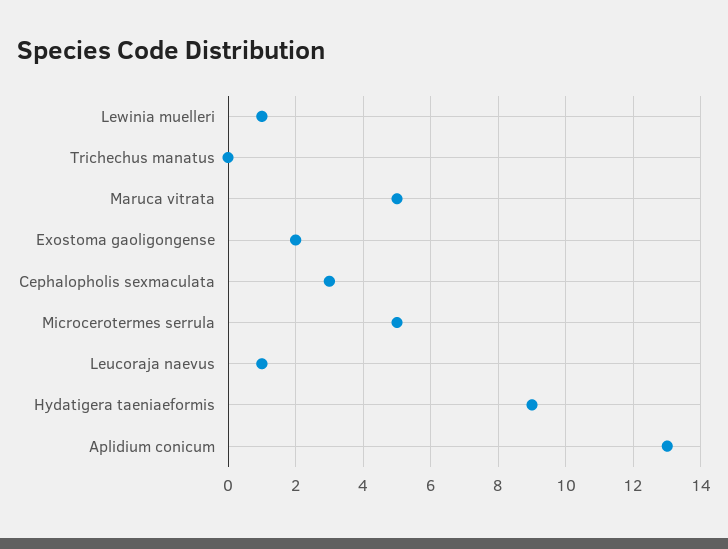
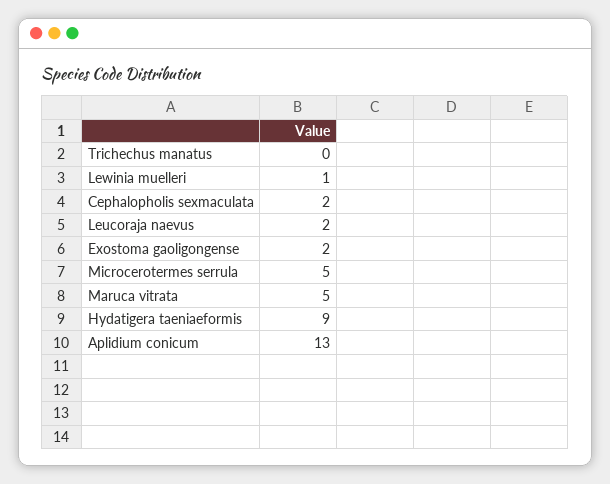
  {
    "Lewinia muelleri": 1,
    "Trichechus manatus": 0,
    "Maruca vitrata": 5,
    "Exostoma gaoligongense": 2,
-   "Cephalopholis sexmaculata": 3,
+   "Cephalopholis sexmaculata": 2,
    "Microcerotermes serrula": 5,
-   "Leucoraja naevus": 1,
+   "Leucoraja naevus": 2,
    "Hydatigera taeniaeformis": 9,
    "Aplidium conicum": 13
  }

